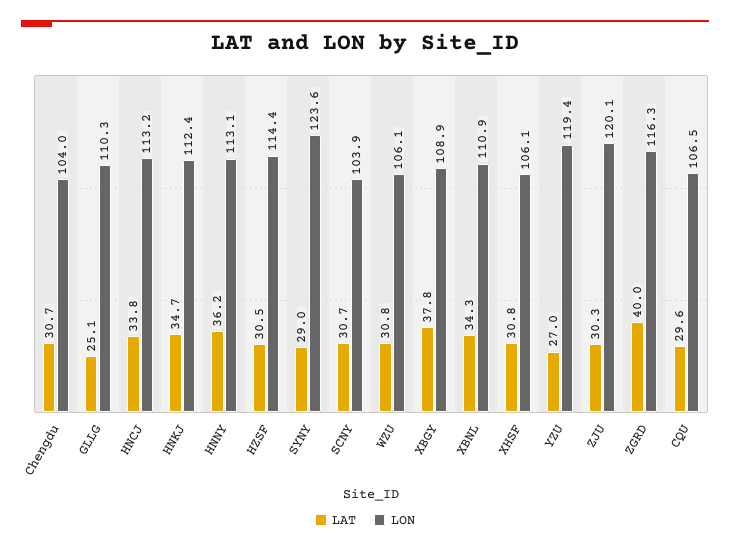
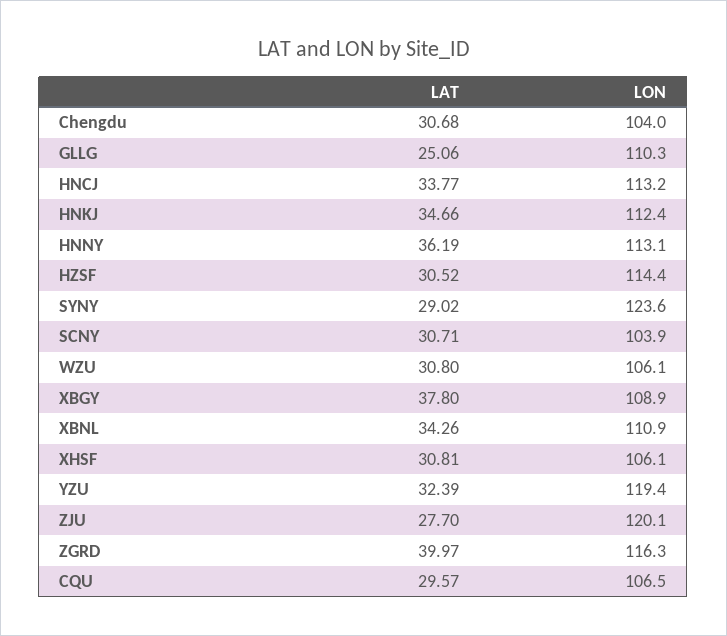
  {
    "LAT": {
      "Chengdu": 30.68,
      "GLLG": 25.06,
      "HNCJ": 33.77,
      "HNKJ": 34.66,
      "HNNY": 36.19,
      "HZSF": 30.52,
      "SYNY": 29.02,
      "SCNY": 30.71,
      "WZU": 30.8,
      "XBGY": 37.8,
      "XBNL": 34.26,
      "XHSF": 30.81,
-     "YZU": 27,
+     "YZU": 32.39,
-     "ZJU": 30.3,
+     "ZJU": 27.7,
      "ZGRD": 39.97,
      "CQU": 29.57
    },
    "LON": {
      "Chengdu": 104,
      "GLLG": 110.3,
      "HNCJ": 113.2,
      "HNKJ": 112.4,
      "HNNY": 113.1,
      "HZSF": 114.4,
      "SYNY": 123.6,
      "SCNY": 103.9,
      "WZU": 106.1,
      "XBGY": 108.9,
      "XBNL": 110.9,
      "XHSF": 106.1,
      "YZU": 119.4,
      "ZJU": 120.1,
      "ZGRD": 116.3,
      "CQU": 106.5
    }
  }

